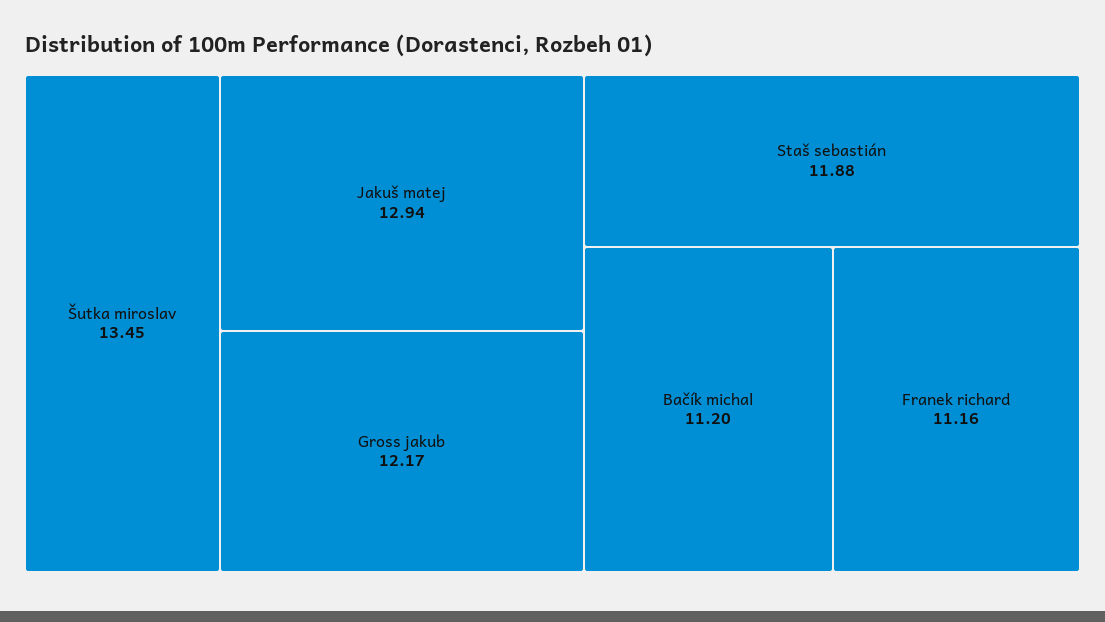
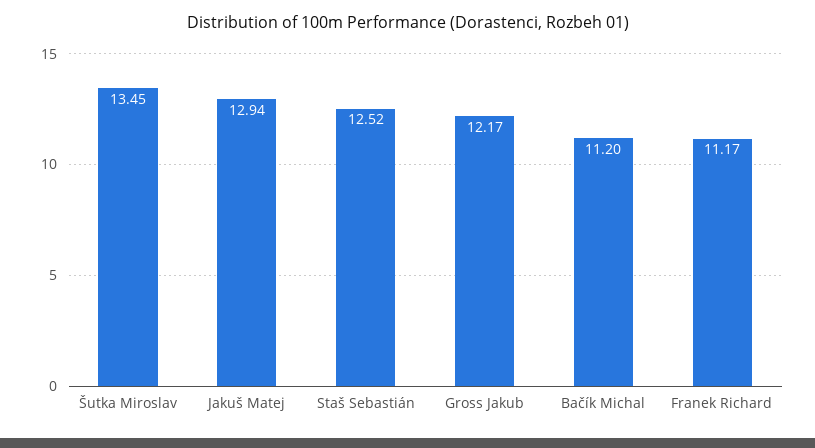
  {
    "Šutka miroslav": 13.45,
    "Jakuš matej": 12.94,
    "Gross jakub": 12.17,
-   "Staš sebastián": 11.88,
+   "Staš sebastián": 12.52,
    "Bačík michal": 11.2,
-   "Franek richard": 11.16
+   "Franek richard": 11.17
  }

